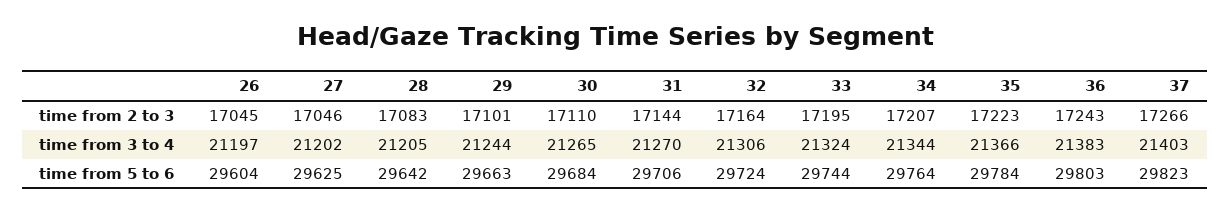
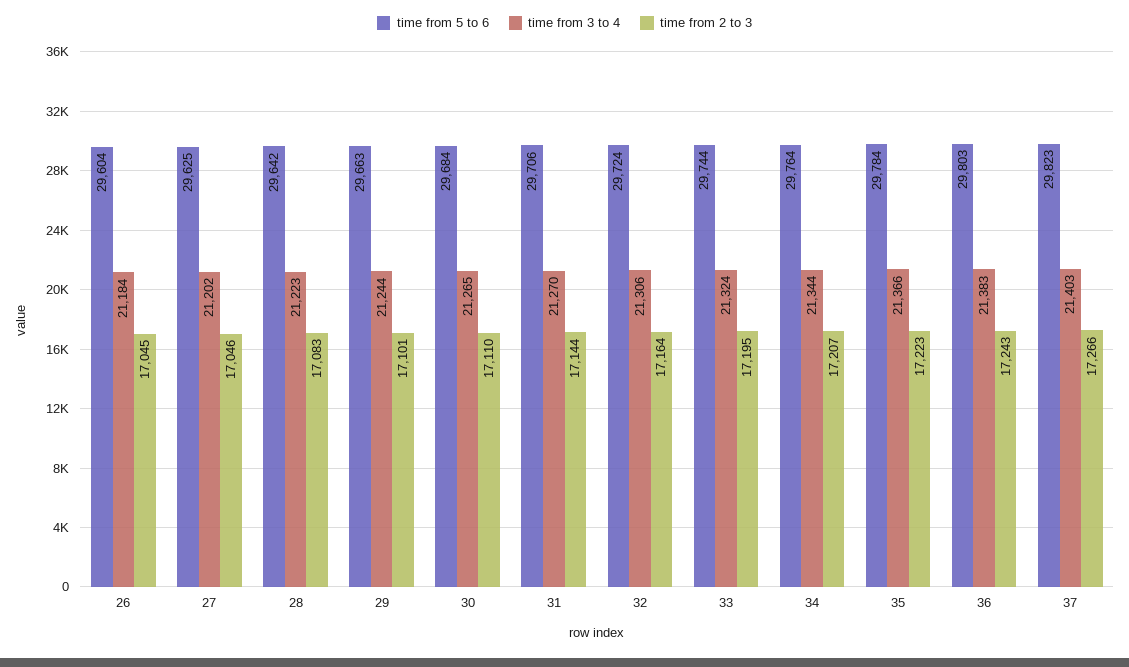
  {
    "time from 2 to 3": {
      "26": 17045,
      "27": 17046,
      "28": 17083,
      "29": 17101,
      "30": 17110,
      "31": 17144,
      "32": 17164,
      "33": 17195,
      "34": 17207,
      "35": 17223,
      "36": 17243,
      "37": 17266
    },
    "time from 3 to 4": {
-     "26": 21197,
+     "26": 21184,
      "27": 21202,
-     "28": 21205,
+     "28": 21223,
      "29": 21244,
      "30": 21265,
      "31": 21270,
      "32": 21306,
      "33": 21324,
      "34": 21344,
      "35": 21366,
      "36": 21383,
      "37": 21403
    },
    "time from 5 to 6": {
      "26": 29604,
      "27": 29625,
      "28": 29642,
      "29": 29663,
      "30": 29684,
      "31": 29706,
      "32": 29724,
      "33": 29744,
      "34": 29764,
      "35": 29784,
      "36": 29803,
      "37": 29823
    }
  }

